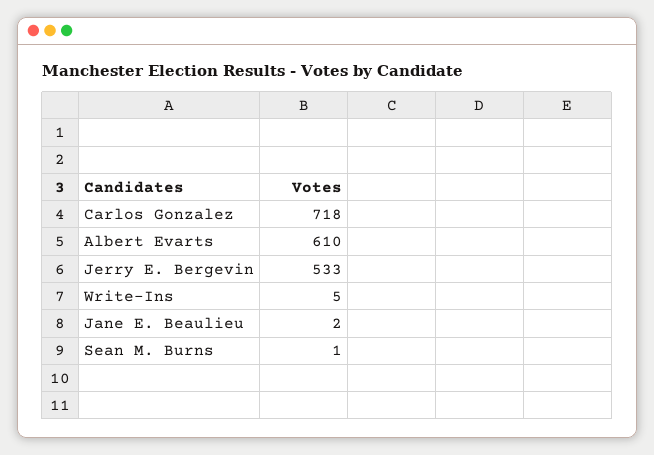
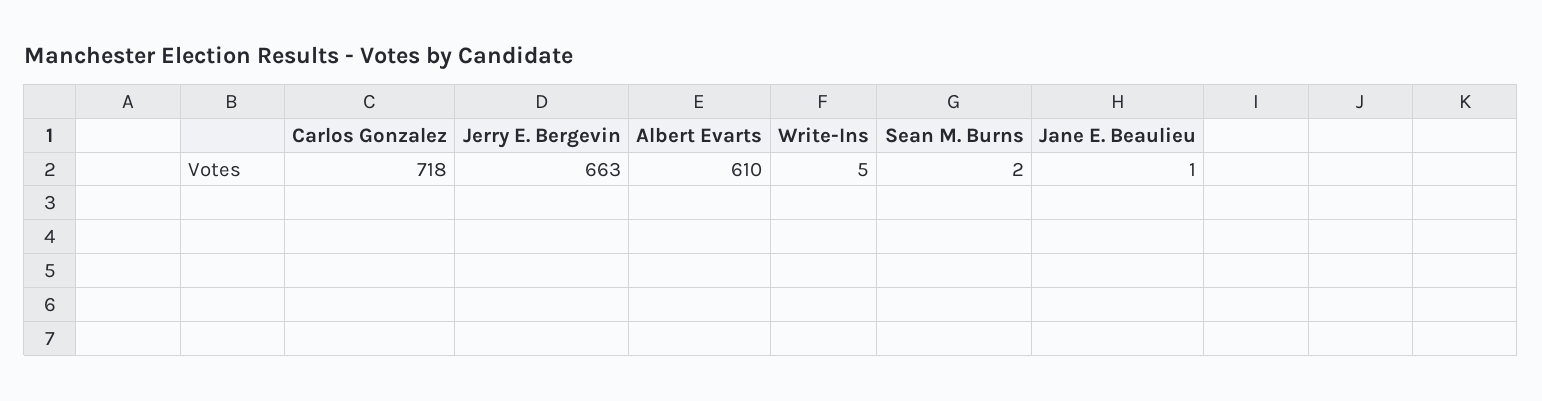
  {
    "Carlos Gonzalez": 718,
    "Albert Evarts": 610,
-   "Jerry E. Bergevin": 533,
+   "Jerry E. Bergevin": 663,
    "Write-Ins": 5,
-   "Jane E. Beaulieu": 2,
+   "Jane E. Beaulieu": 1,
-   "Sean M. Burns": 1
+   "Sean M. Burns": 2
  }

